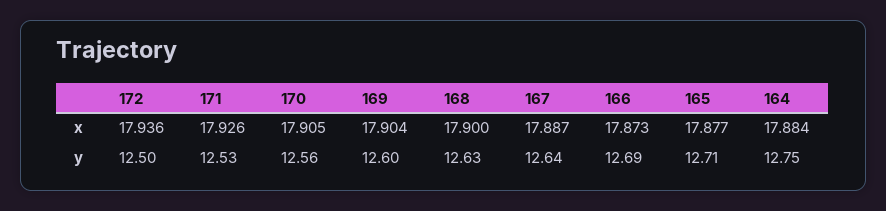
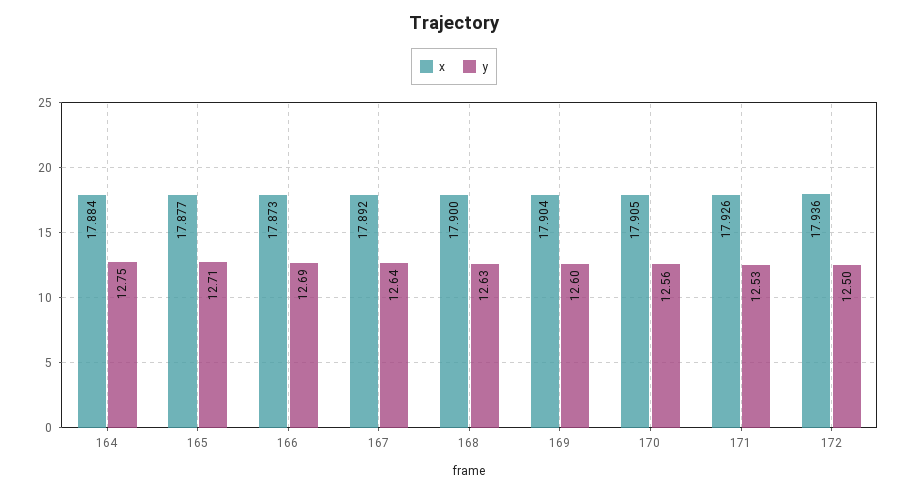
  {
    "x": {
      "172": 17.936,
      "171": 17.926,
      "170": 17.905,
      "169": 17.904,
      "168": 17.9,
-     "167": 17.887,
+     "167": 17.892,
      "166": 17.873,
      "165": 17.877,
      "164": 17.884
    },
    "y": {
      "172": 12.5,
      "171": 12.53,
      "170": 12.56,
      "169": 12.6,
      "168": 12.63,
      "167": 12.64,
      "166": 12.69,
      "165": 12.71,
      "164": 12.75
    }
  }

